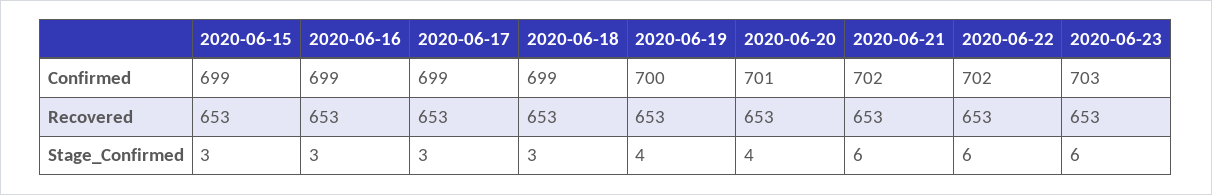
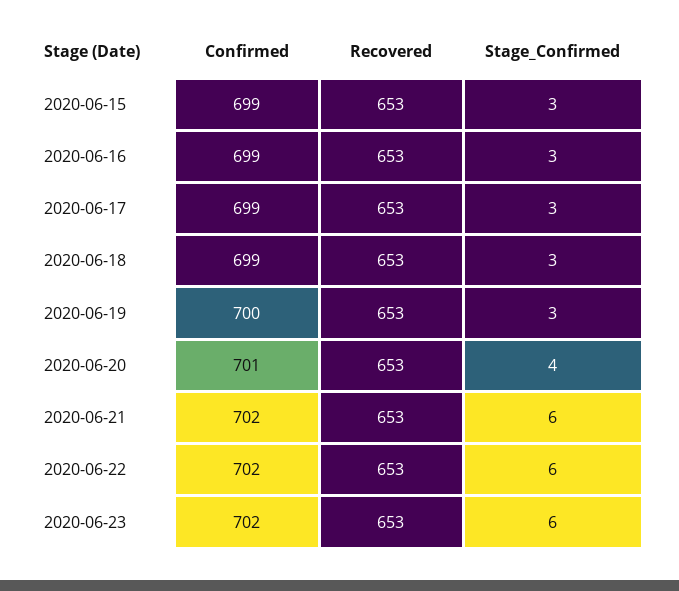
  {
    "2020-06-15": {
      "Confirmed": 699,
      "Recovered": 653,
      "Stage_Confirmed": 3
    },
    "2020-06-16": {
      "Confirmed": 699,
      "Recovered": 653,
      "Stage_Confirmed": 3
    },
    "2020-06-17": {
      "Confirmed": 699,
      "Recovered": 653,
      "Stage_Confirmed": 3
    },
    "2020-06-18": {
      "Confirmed": 699,
      "Recovered": 653,
      "Stage_Confirmed": 3
    },
    "2020-06-19": {
      "Confirmed": 700,
      "Recovered": 653,
-     "Stage_Confirmed": 4
+     "Stage_Confirmed": 3
    },
    "2020-06-20": {
      "Confirmed": 701,
      "Recovered": 653,
      "Stage_Confirmed": 4
    },
    "2020-06-21": {
      "Confirmed": 702,
      "Recovered": 653,
      "Stage_Confirmed": 6
    },
    "2020-06-22": {
      "Confirmed": 702,
      "Recovered": 653,
      "Stage_Confirmed": 6
    },
    "2020-06-23": {
-     "Confirmed": 703,
+     "Confirmed": 702,
      "Recovered": 653,
      "Stage_Confirmed": 6
    }
  }

